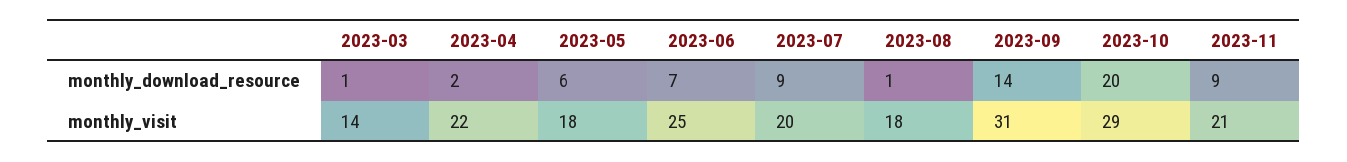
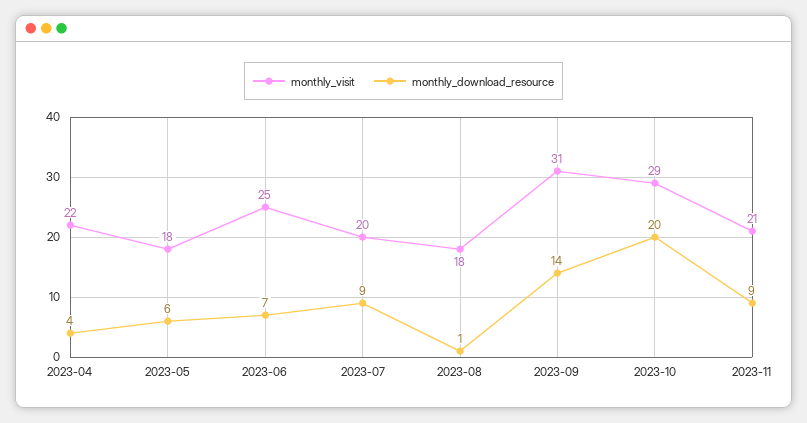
  {
    "monthly_download_resource": {
-     "2023-03": 1,
-     "2023-04": 2,
+     "2023-04": 4,
      "2023-05": 6,
      "2023-06": 7,
      "2023-07": 9,
      "2023-08": 1,
      "2023-09": 14,
      "2023-10": 20,
      "2023-11": 9
    },
    "monthly_visit": {
-     "2023-03": 14,
      "2023-04": 22,
      "2023-05": 18,
      "2023-06": 25,
      "2023-07": 20,
      "2023-08": 18,
      "2023-09": 31,
      "2023-10": 29,
      "2023-11": 21
    }
  }

